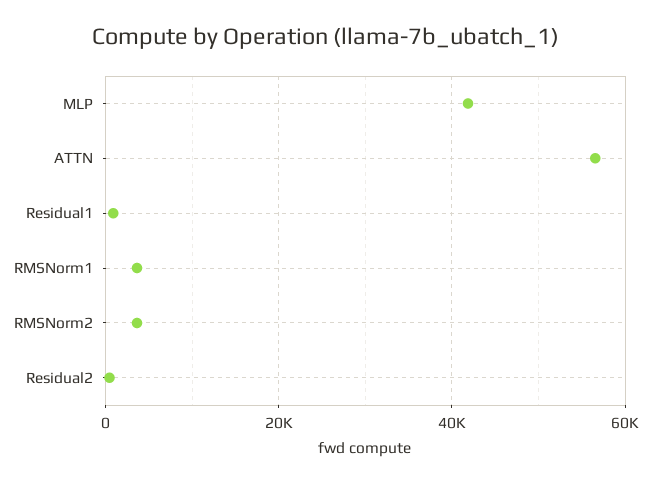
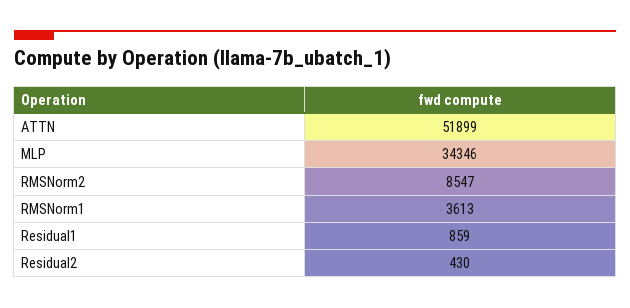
  {
-   "MLP": 42000,
+   "MLP": 34346,
-   "ATTN": 56000,
+   "ATTN": 51899,
    "Residual1": 859,
    "RMSNorm1": 3613,
-   "RMSNorm2": 4000,
+   "RMSNorm2": 8547,
    "Residual2": 430
  }

